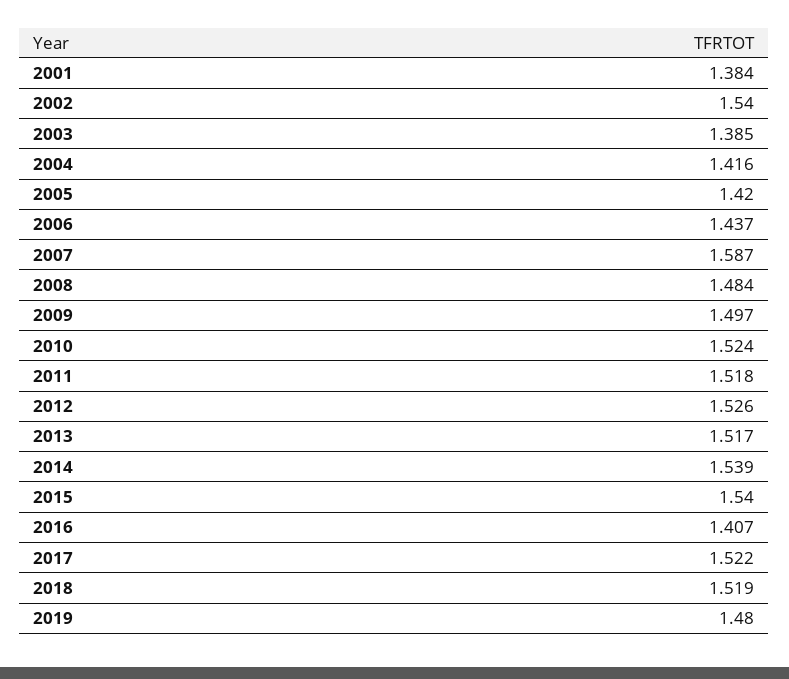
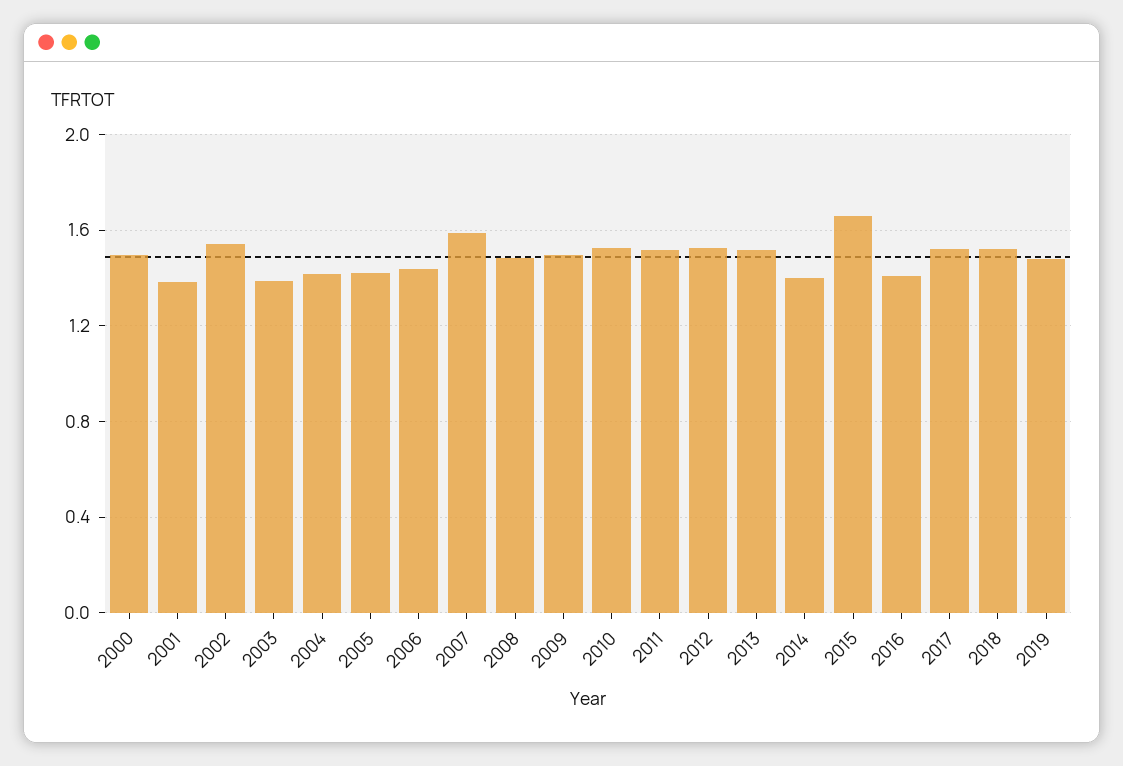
  {
    "2001": 1.384,
    "2002": 1.54,
    "2003": 1.385,
    "2004": 1.416,
    "2005": 1.42,
    "2006": 1.437,
    "2007": 1.587,
    "2008": 1.484,
    "2009": 1.497,
    "2010": 1.524,
    "2011": 1.518,
    "2012": 1.526,
    "2013": 1.517,
-   "2014": 1.539,
+   "2014": 1.4,
-   "2015": 1.54,
+   "2015": 1.65,
    "2016": 1.407,
    "2017": 1.522,
    "2018": 1.519,
-   "2019": 1.48
+   "2019": 1.48,
+   "2000": 1.5
  }

